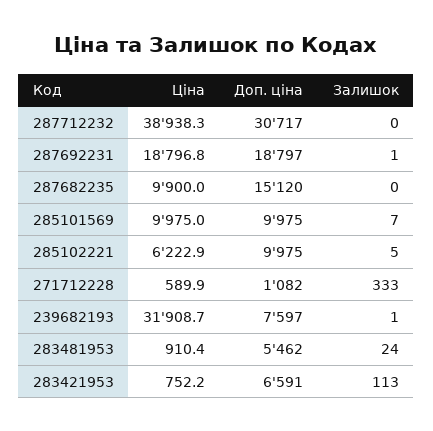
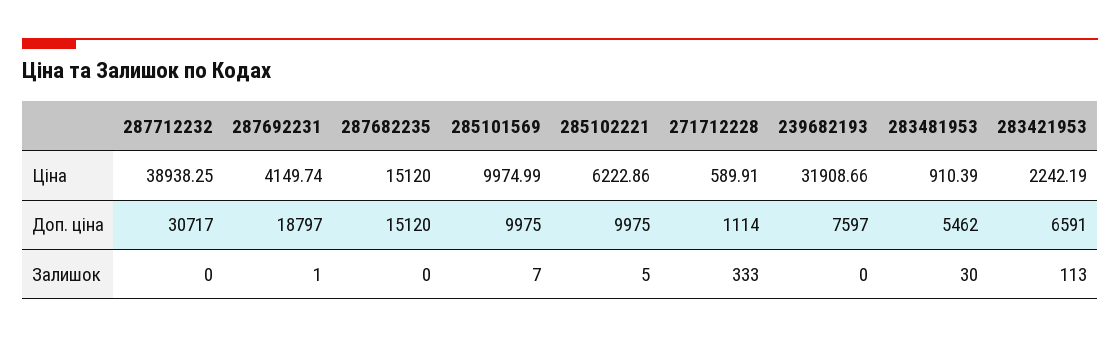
  {
    "Ціна": {
      "287712232": 38938.25,
-     "287692231": 18796.8,
+     "287692231": 4149.74,
-     "287682235": 9900,
+     "287682235": 15120,
      "285101569": 9974.99,
      "285102221": 6222.86,
      "271712228": 589.91,
      "239682193": 31908.66,
      "283481953": 910.39,
-     "283421953": 752.2
+     "283421953": 2242.19
    },
    "Доп. ціна": {
      "287712232": 30717,
      "287692231": 18797,
      "287682235": 15120,
      "285101569": 9975,
      "285102221": 9975,
-     "271712228": 1082,
+     "271712228": 1114,
      "239682193": 7597,
      "283481953": 5462,
      "283421953": 6591
    },
    "Залишок": {
      "287712232": 0,
      "287692231": 1,
      "287682235": 0,
      "285101569": 7,
      "285102221": 5,
      "271712228": 333,
-     "239682193": 1,
+     "239682193": 0,
-     "283481953": 24,
+     "283481953": 30,
      "283421953": 113
    }
  }

